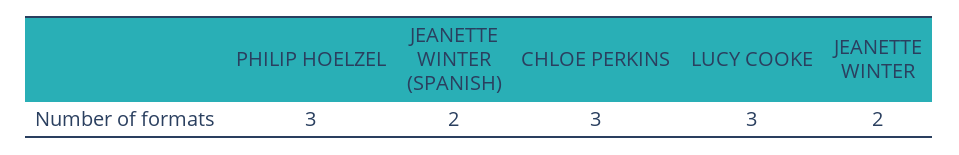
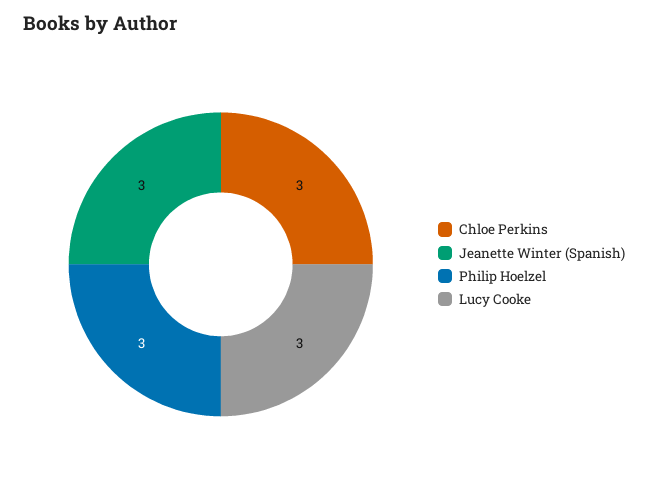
  {
    "PHILIP HOELZEL": 3,
-   "JEANETTE WINTER (SPANISH)": 2,
+   "JEANETTE WINTER (SPANISH)": 3,
    "CHLOE PERKINS": 3,
-   "LUCY COOKE": 3,
+   "LUCY COOKE": 3
-   "JEANETTE WINTER": 2
  }

